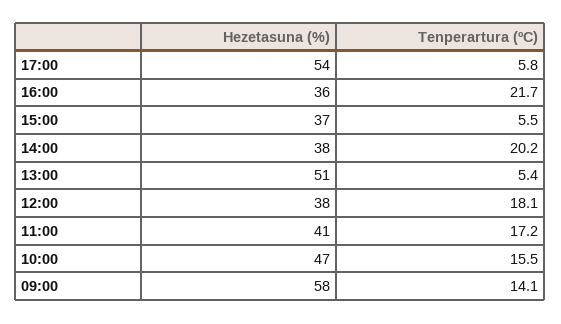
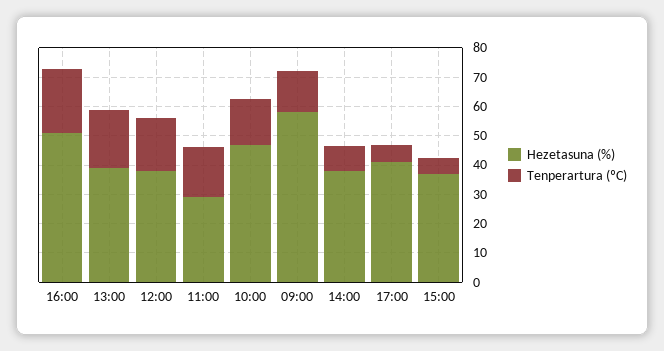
  {
    "Hezetasuna (%)": {
-     "17:00": 54,
+     "17:00": 40,
-     "16:00": 36,
+     "16:00": 50,
      "15:00": 37,
      "14:00": 38,
-     "13:00": 51,
+     "13:00": 40,
      "12:00": 38,
-     "11:00": 41,
+     "11:00": 30,
      "10:00": 47,
      "09:00": 58
    },
    "Tenperartura (ºC)": {
      "17:00": 5.8,
      "16:00": 21.7,
      "15:00": 5.5,
-     "14:00": 20.2,
+     "14:00": 10,
-     "13:00": 5.4,
+     "13:00": 20,
      "12:00": 18.1,
      "11:00": 17.2,
      "10:00": 15.5,
      "09:00": 14.1
    }
  }

